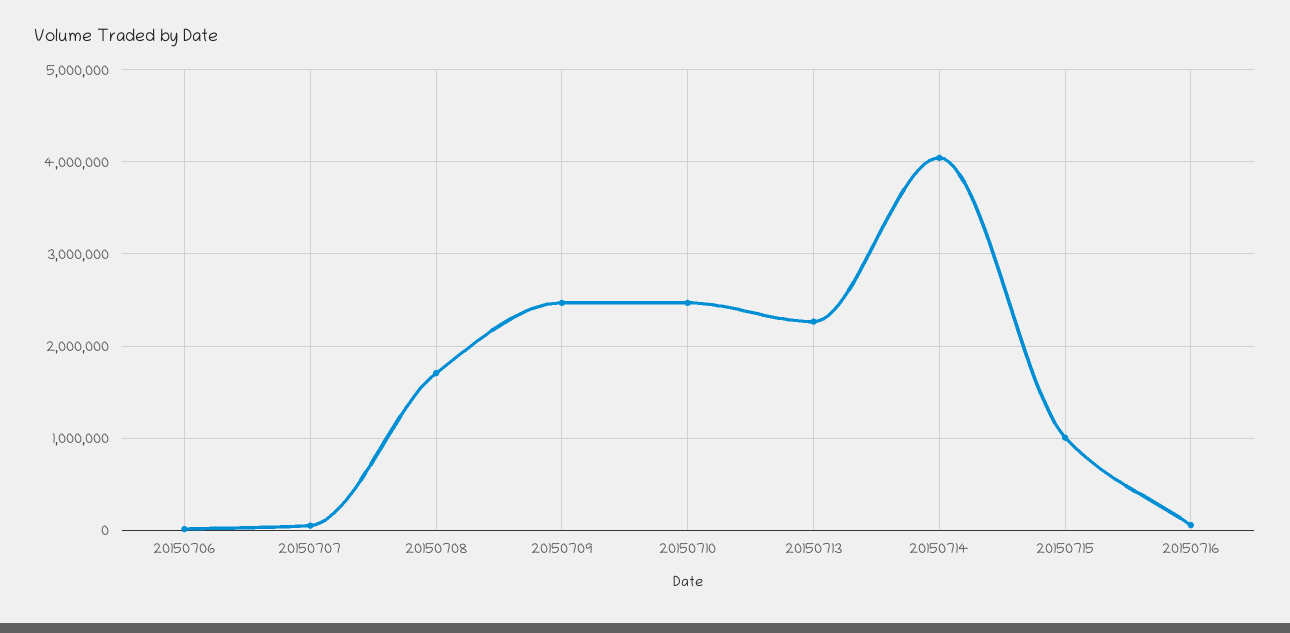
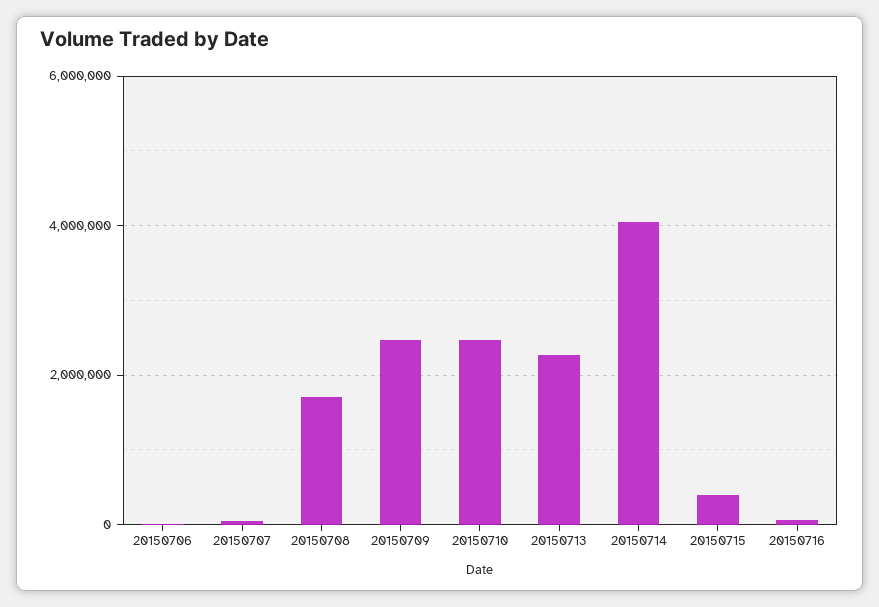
  {
    "20150706": 0,
    "20150707": 0,
    "20150708": 1700000,
    "20150709": 2500000,
    "20150710": 2500000,
    "20150713": 2300000,
    "20150714": 4000000,
-   "20150715": 1000000,
+   "20150715": 400000,
    "20150716": 100000
  }

